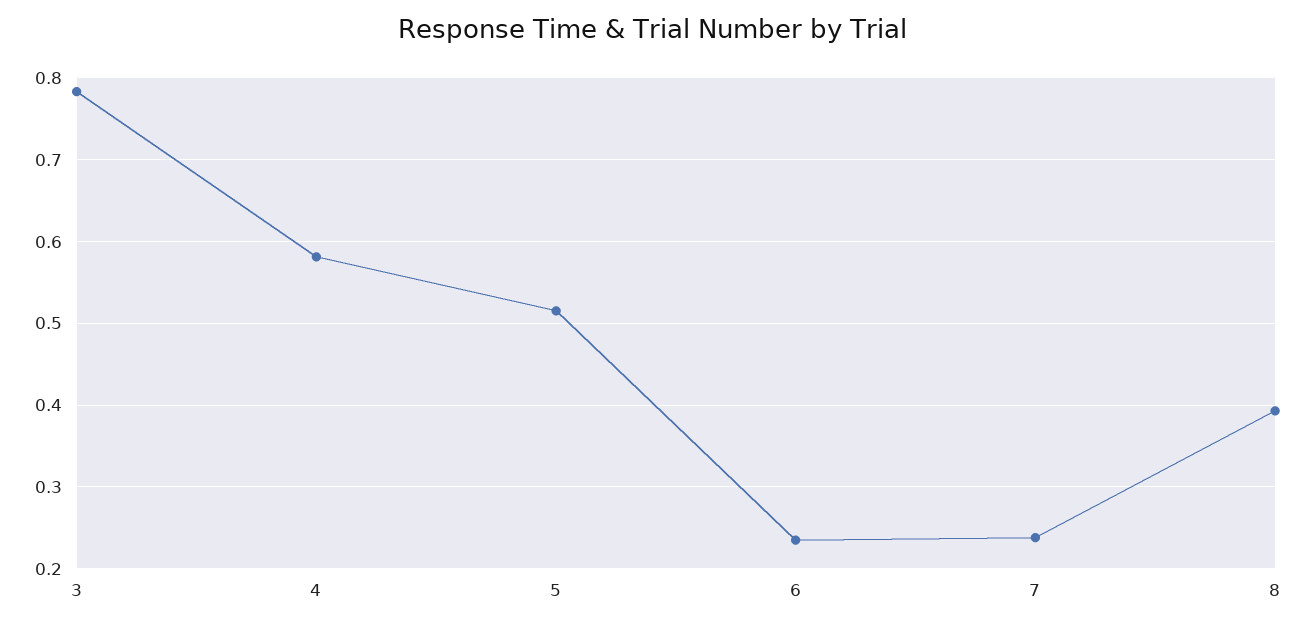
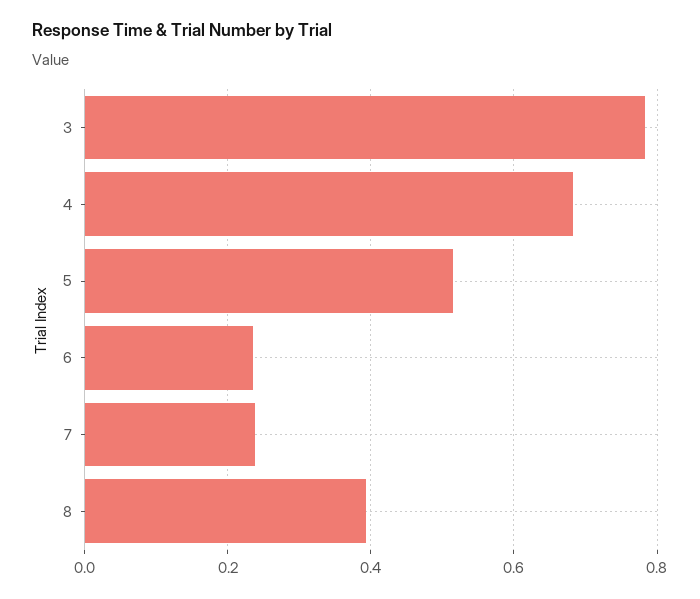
  {
    "3": 0.78,
-   "4": 0.58,
+   "4": 0.68,
    "5": 0.52,
    "6": 0.24,
    "7": 0.24,
    "8": 0.39
  }

